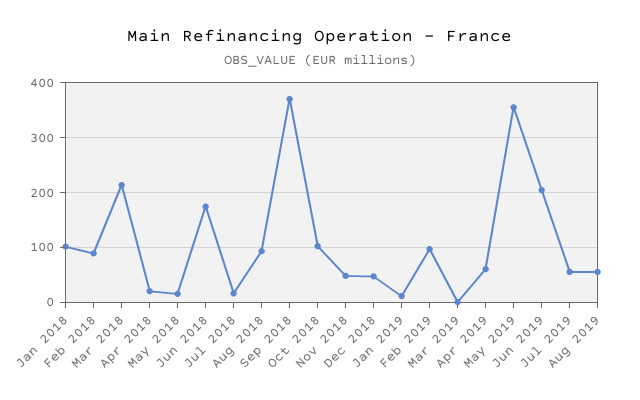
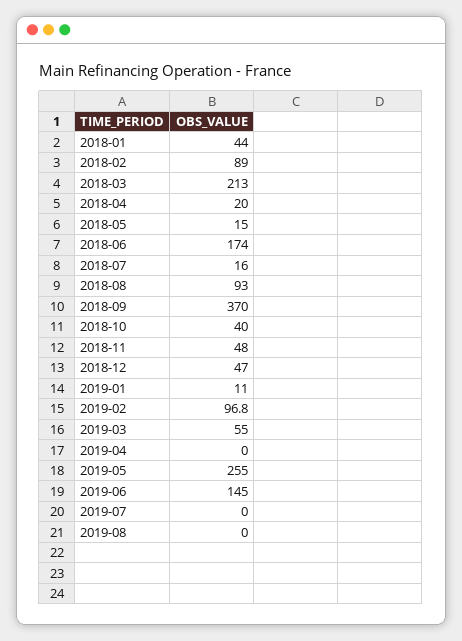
  {
-   "Jan 2018": 100,
+   "Jan 2018": 44,
    "Feb 2018": 89,
    "Mar 2018": 213,
    "Apr 2018": 20,
    "May 2018": 15,
    "Jun 2018": 174,
    "Jul 2018": 16,
    "Aug 2018": 93,
    "Sep 2018": 370,
-   "Oct 2018": 100,
+   "Oct 2018": 40,
    "Nov 2018": 48,
    "Dec 2018": 47,
    "Jan 2019": 11,
    "Feb 2019": 96.8,
-   "Mar 2019": 0,
+   "Mar 2019": 55,
-   "Apr 2019": 60,
+   "Apr 2019": 0,
-   "May 2019": 360,
+   "May 2019": 255,
-   "Jun 2019": 200,
+   "Jun 2019": 145,
-   "Jul 2019": 60,
+   "Jul 2019": 0,
-   "Aug 2019": 60
+   "Aug 2019": 0
  }

